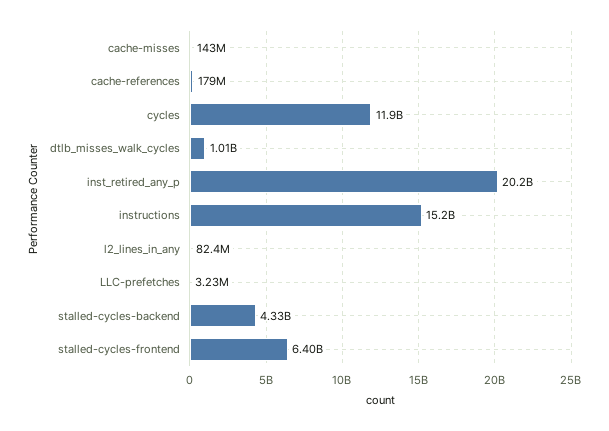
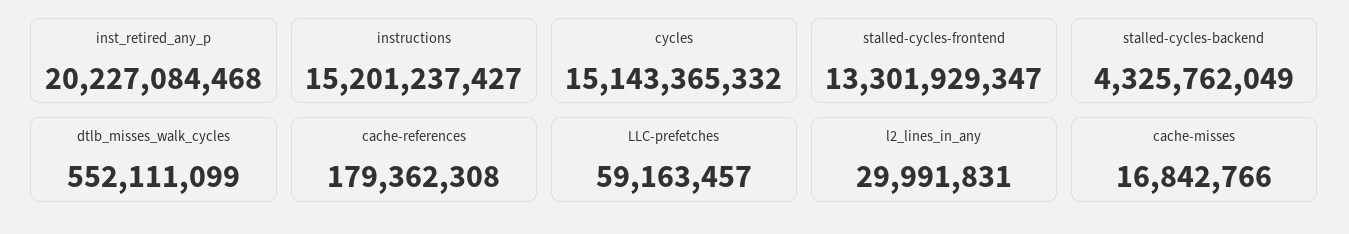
  {
-   "cache-misses": 143000000,
+   "cache-misses": 16842766,
    "cache-references": 179362308,
-   "cycles": 11900000000,
+   "cycles": 15143365332,
-   "dtlb_misses_walk_cycles": 1010000000,
+   "dtlb_misses_walk_cycles": 552111099,
    "inst_retired_any_p": 20227084468,
    "instructions": 15201237427,
-   "l2_lines_in_any": 82400000,
+   "l2_lines_in_any": 29991831,
-   "LLC-prefetches": 3230000,
+   "LLC-prefetches": 59163457,
    "stalled-cycles-backend": 4325762049,
-   "stalled-cycles-frontend": 6400000000
+   "stalled-cycles-frontend": 13301929347
  }

